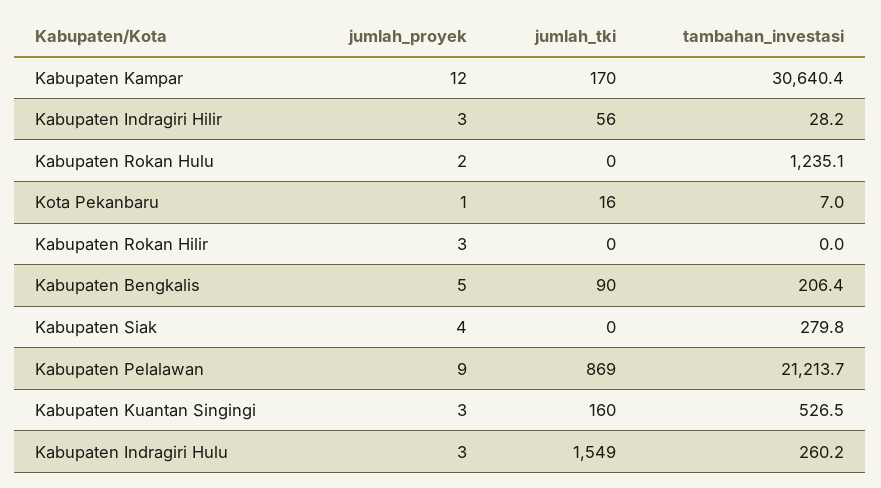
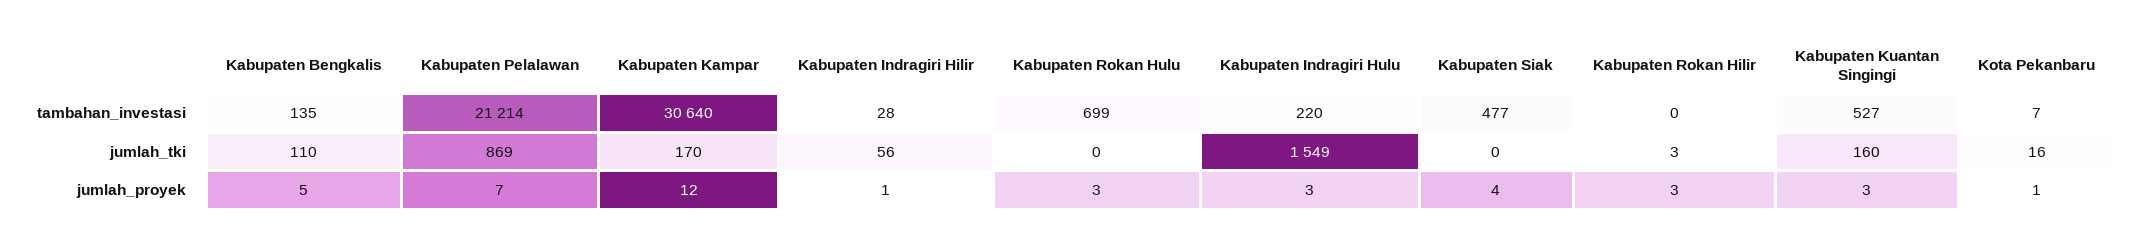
  {
    "jumlah_proyek": {
      "Kabupaten Kampar": 12,
-     "Kabupaten Indragiri Hilir": 3,
+     "Kabupaten Indragiri Hilir": 1,
-     "Kabupaten Rokan Hulu": 2,
+     "Kabupaten Rokan Hulu": 3,
      "Kota Pekanbaru": 1,
      "Kabupaten Rokan Hilir": 3,
      "Kabupaten Bengkalis": 5,
      "Kabupaten Siak": 4,
-     "Kabupaten Pelalawan": 9,
+     "Kabupaten Pelalawan": 7,
      "Kabupaten Kuantan Singingi": 3,
      "Kabupaten Indragiri Hulu": 3
    },
    "jumlah_tki": {
      "Kabupaten Kampar": 170,
      "Kabupaten Indragiri Hilir": 56,
      "Kabupaten Rokan Hulu": 0,
      "Kota Pekanbaru": 16,
-     "Kabupaten Rokan Hilir": 0,
+     "Kabupaten Rokan Hilir": 3,
-     "Kabupaten Bengkalis": 90,
+     "Kabupaten Bengkalis": 110,
      "Kabupaten Siak": 0,
      "Kabupaten Pelalawan": 869,
      "Kabupaten Kuantan Singingi": 160,
      "Kabupaten Indragiri Hulu": 1549
    },
    "tambahan_investasi": {
      "Kabupaten Kampar": 30640.4,
      "Kabupaten Indragiri Hilir": 28.2,
-     "Kabupaten Rokan Hulu": 1235.1,
+     "Kabupaten Rokan Hulu": 699,
      "Kota Pekanbaru": 7,
      "Kabupaten Rokan Hilir": 0,
-     "Kabupaten Bengkalis": 206.4,
+     "Kabupaten Bengkalis": 135,
-     "Kabupaten Siak": 279.8,
+     "Kabupaten Siak": 477,
      "Kabupaten Pelalawan": 21213.7,
      "Kabupaten Kuantan Singingi": 526.5,
-     "Kabupaten Indragiri Hulu": 260.2
+     "Kabupaten Indragiri Hulu": 220
    }
  }

